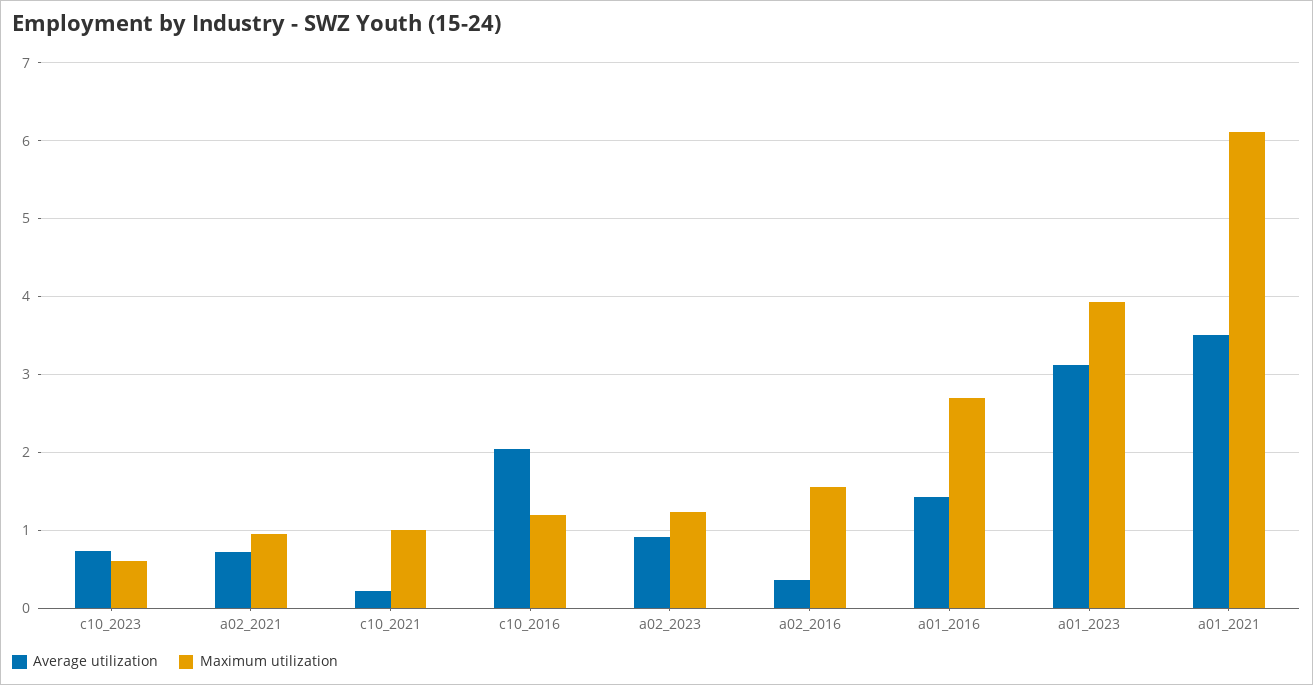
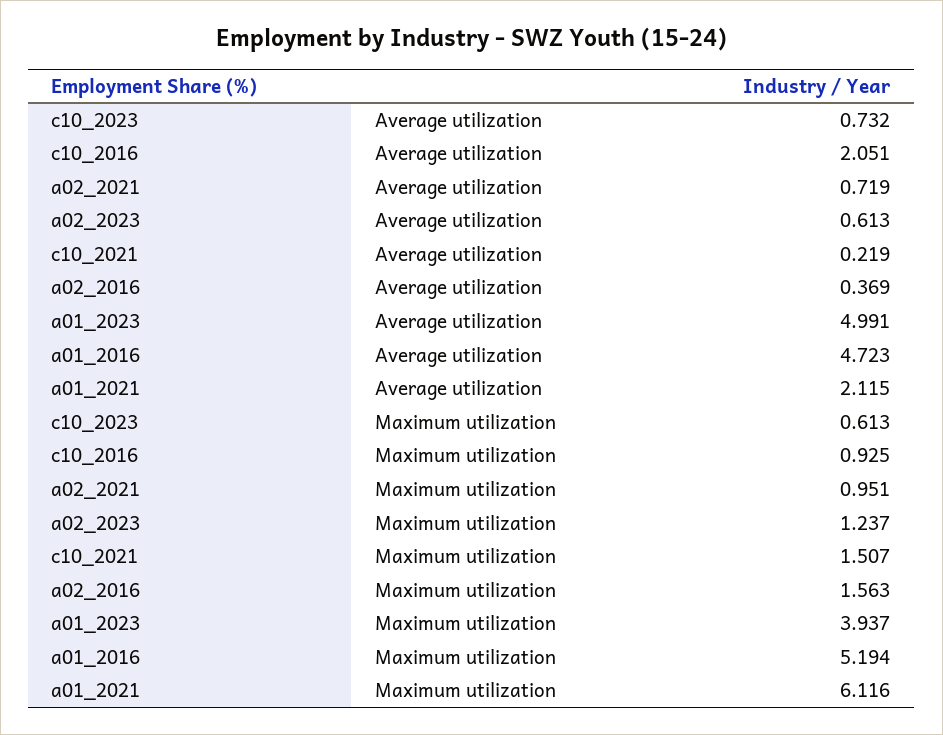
  {
    "Average utilization": {
      "c10_2023": 0.732,
      "a02_2021": 0.719,
      "c10_2021": 0.219,
      "c10_2016": 2.051,
-     "a02_2023": 0.9,
+     "a02_2023": 0.613,
      "a02_2016": 0.369,
-     "a01_2016": 1.4,
+     "a01_2016": 4.723,
-     "a01_2023": 3.1,
+     "a01_2023": 4.991,
-     "a01_2021": 3.5
+     "a01_2021": 2.115
    },
    "Maximum utilization": {
      "c10_2023": 0.613,
      "a02_2021": 0.951,
-     "c10_2021": 1,
+     "c10_2021": 1.507,
-     "c10_2016": 1.2,
+     "c10_2016": 0.925,
      "a02_2023": 1.237,
      "a02_2016": 1.563,
-     "a01_2016": 2.7,
+     "a01_2016": 5.194,
      "a01_2023": 3.937,
      "a01_2021": 6.116
    }
  }

